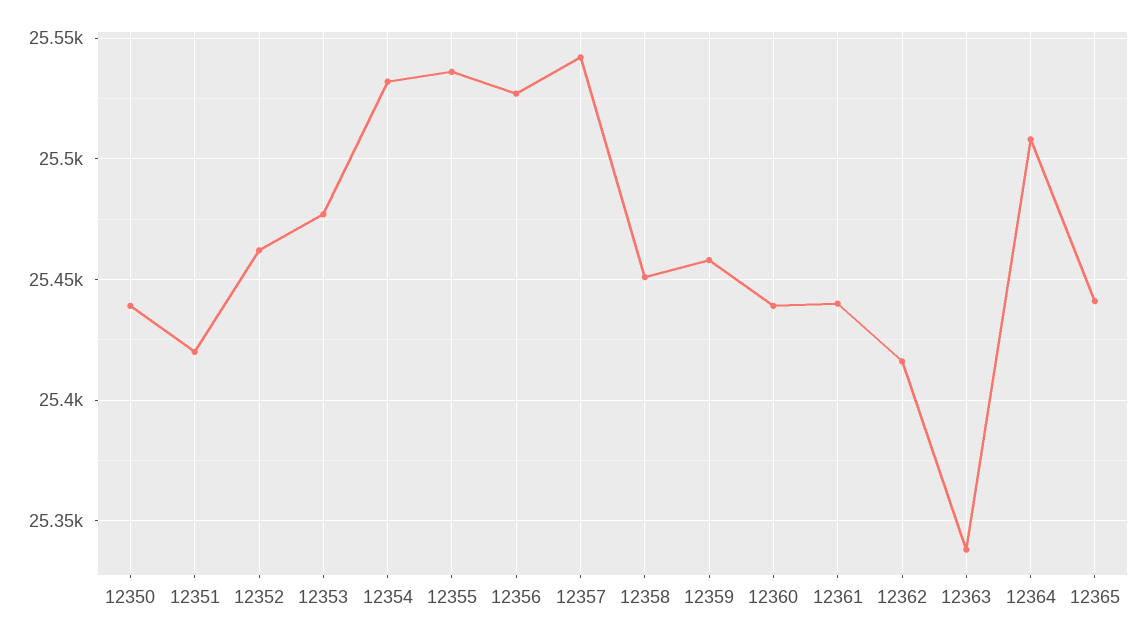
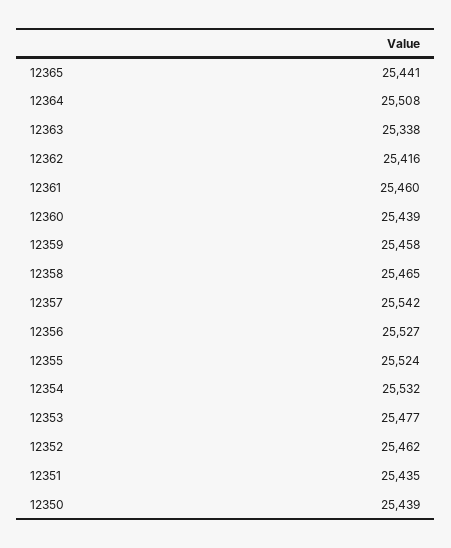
  {
    "12350": 25439,
-   "12351": 25420,
+   "12351": 25435,
    "12352": 25462,
    "12353": 25477,
    "12354": 25532,
-   "12355": 25535,
+   "12355": 25524,
    "12356": 25527,
    "12357": 25542,
-   "12358": 25450,
+   "12358": 25465,
    "12359": 25458,
    "12360": 25439,
-   "12361": 25440,
+   "12361": 25460,
    "12362": 25416,
    "12363": 25338,
    "12364": 25508,
    "12365": 25441
  }

